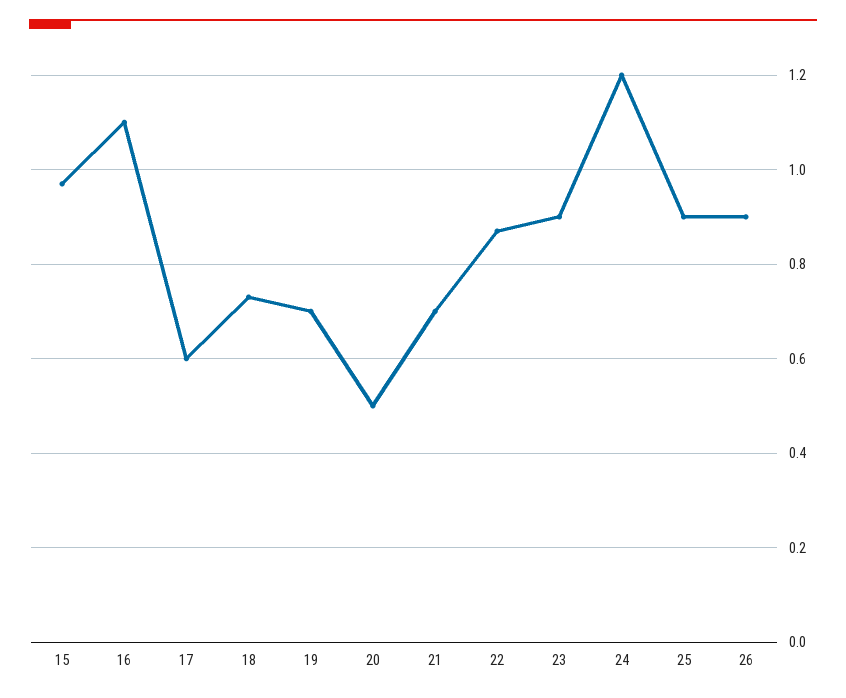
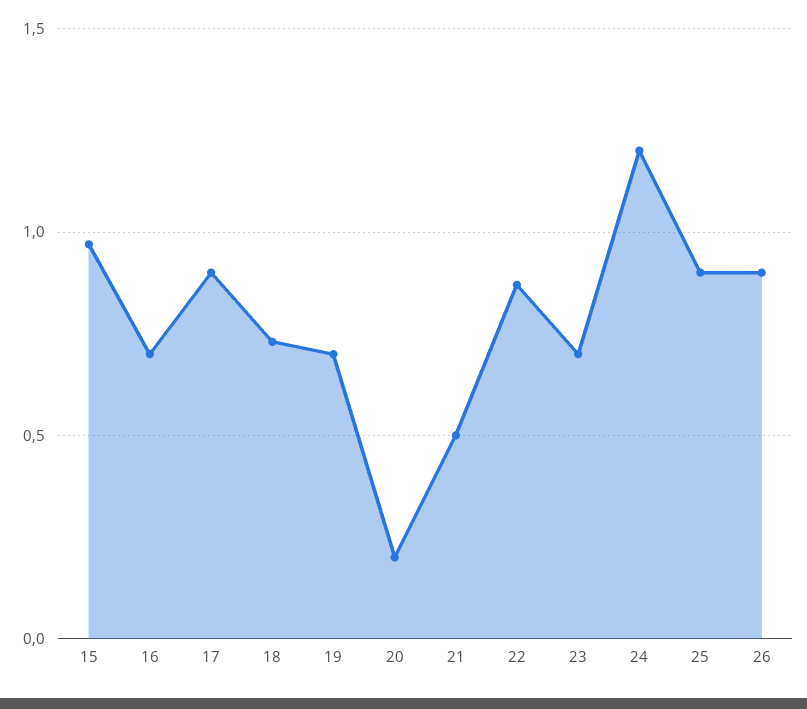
  {
    "15": 0.95,
-   "16": 1.1,
+   "16": 0.7,
-   "17": 0.6,
+   "17": 0.9,
    "18": 0.75,
    "19": 0.7,
-   "20": 0.5,
+   "20": 0.2,
-   "21": 0.7,
+   "21": 0.5,
    "22": 0.85,
-   "23": 0.9,
+   "23": 0.7,
    "24": 1.2,
    "25": 0.9,
    "26": 0.9
  }

